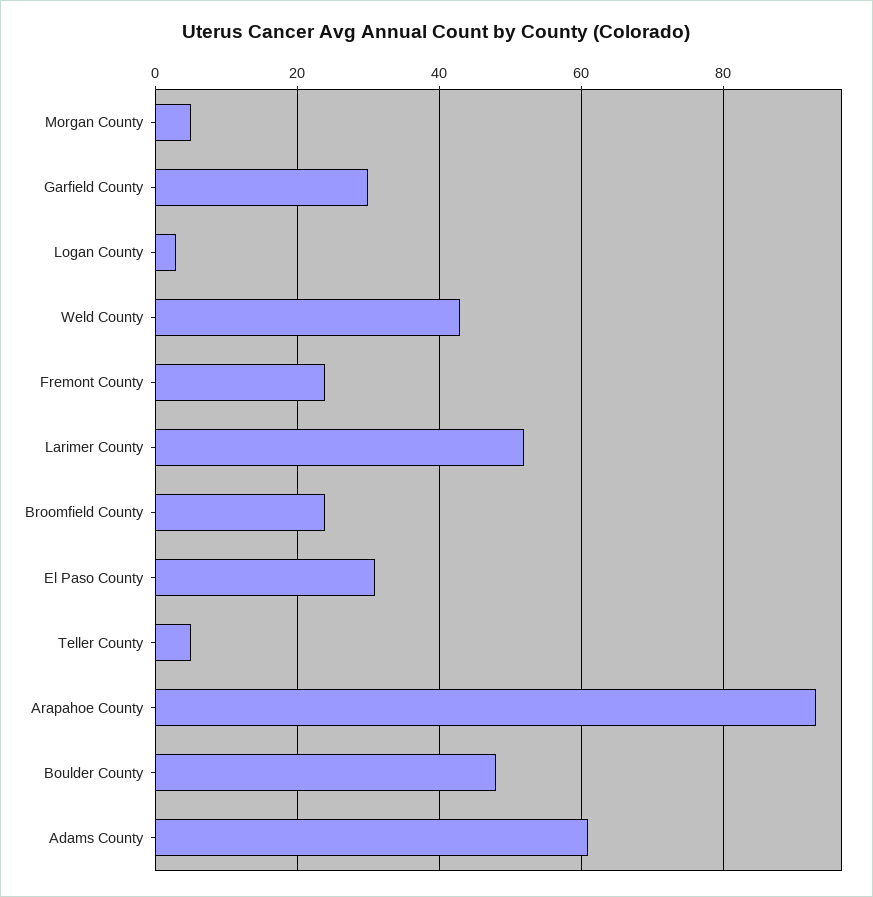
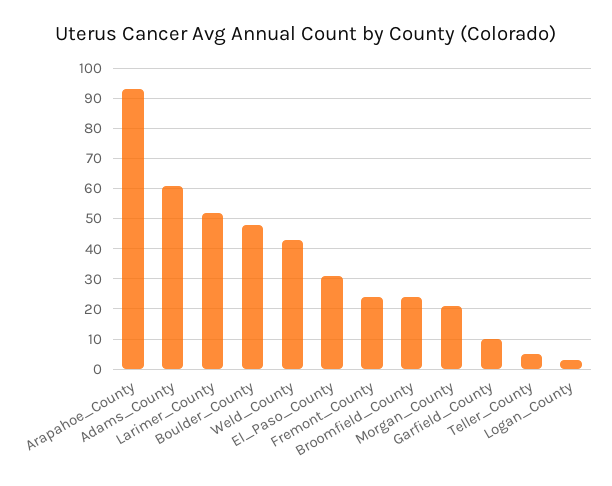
  {
-   "Morgan County": 5,
+   "Morgan County": 20,
-   "Garfield County": 30,
+   "Garfield County": 10,
    "Logan County": 5,
    "Weld County": 45,
    "Fremont County": 25,
    "Larimer County": 50,
    "Broomfield County": 25,
    "El Paso County": 30,
    "Teller County": 5,
    "Arapahoe County": 95,
    "Boulder County": 50,
    "Adams County": 60
  }

